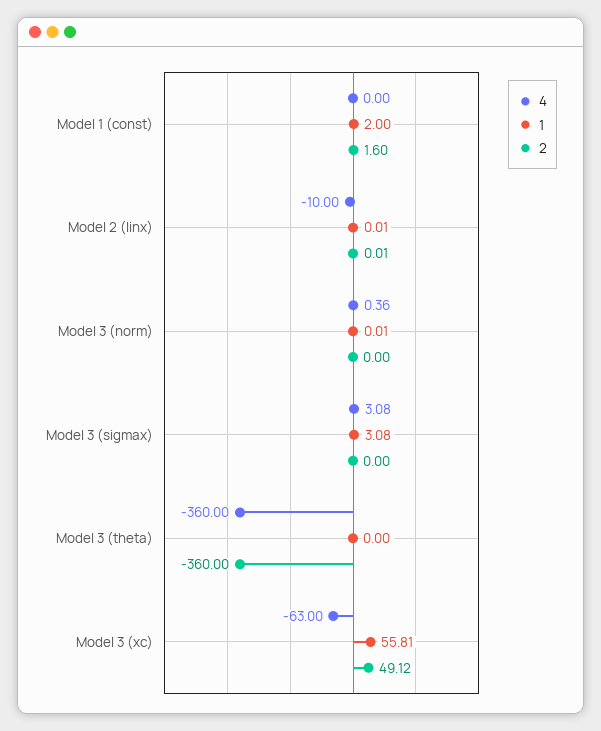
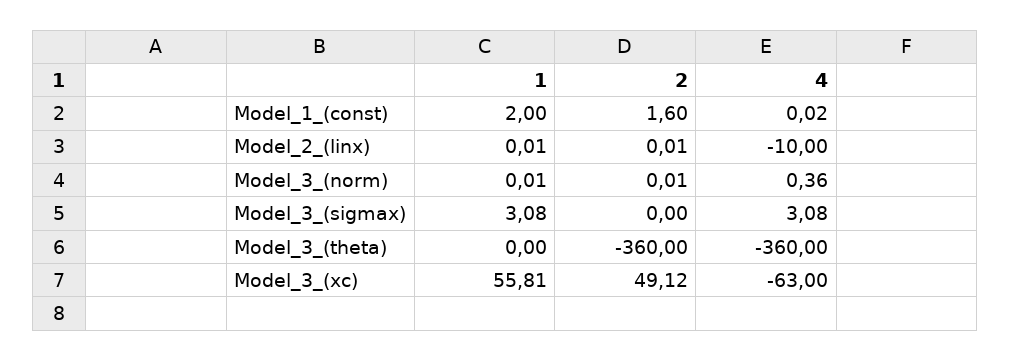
  {
    "4": {
-     "Model 1 (const)": 0,
+     "Model 1 (const)": 0.02,
      "Model 2 (linx)": -10,
      "Model 3 (norm)": 0.36,
      "Model 3 (sigmax)": 3.08,
      "Model 3 (theta)": -360,
      "Model 3 (xc)": -63
    },
    "1": {
      "Model 1 (const)": 2,
      "Model 2 (linx)": 0.01,
      "Model 3 (norm)": 0.01,
      "Model 3 (sigmax)": 3.08,
      "Model 3 (theta)": 0,
      "Model 3 (xc)": 55.81
    },
    "2": {
      "Model 1 (const)": 1.6,
      "Model 2 (linx)": 0.01,
-     "Model 3 (norm)": 0,
+     "Model 3 (norm)": 0.01,
      "Model 3 (sigmax)": 0,
      "Model 3 (theta)": -360,
      "Model 3 (xc)": 49.12
    }
  }

